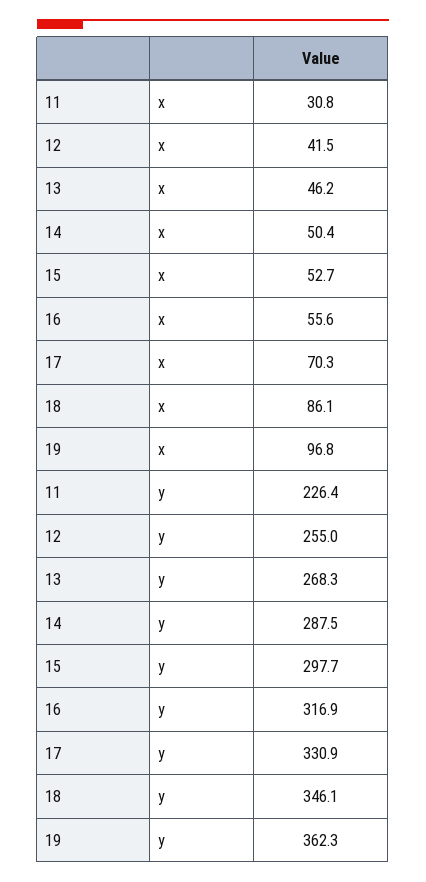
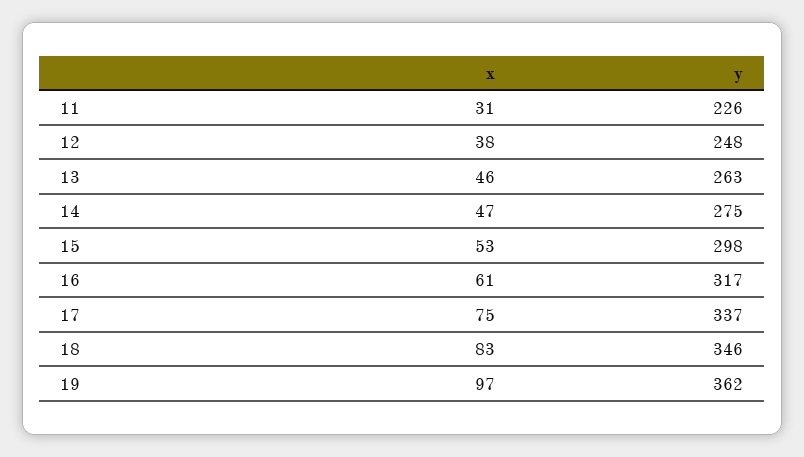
  {
    "11": {
      "x": 30.8,
      "y": 226.4
    },
    "12": {
-     "x": 41.5,
+     "x": 38,
-     "y": 255
+     "y": 248
    },
    "13": {
      "x": 46.2,
-     "y": 268.3
+     "y": 263
    },
    "14": {
-     "x": 50.4,
+     "x": 47,
-     "y": 287.5
+     "y": 275
    },
    "15": {
      "x": 52.7,
      "y": 297.7
    },
    "16": {
-     "x": 55.6,
+     "x": 61,
      "y": 316.9
    },
    "17": {
-     "x": 70.3,
+     "x": 75,
-     "y": 330.9
+     "y": 337
    },
    "18": {
-     "x": 86.1,
+     "x": 83,
      "y": 346.1
    },
    "19": {
      "x": 96.8,
      "y": 362.3
    }
  }

